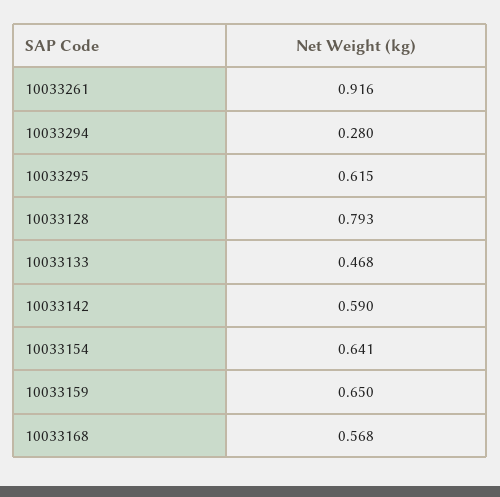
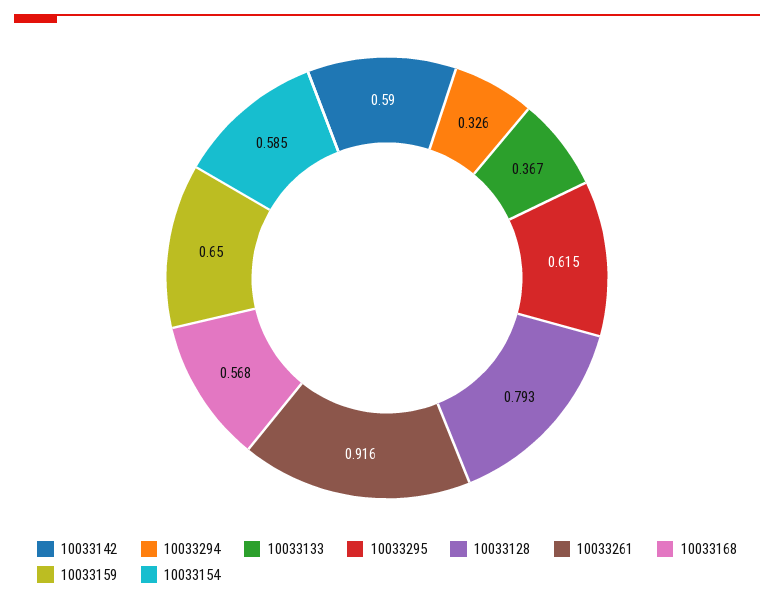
  {
    "10033261": 0.916,
-   "10033294": 0.28,
+   "10033294": 0.326,
    "10033295": 0.615,
    "10033128": 0.793,
-   "10033133": 0.468,
+   "10033133": 0.367,
    "10033142": 0.59,
-   "10033154": 0.641,
+   "10033154": 0.585,
    "10033159": 0.65,
    "10033168": 0.568
  }

